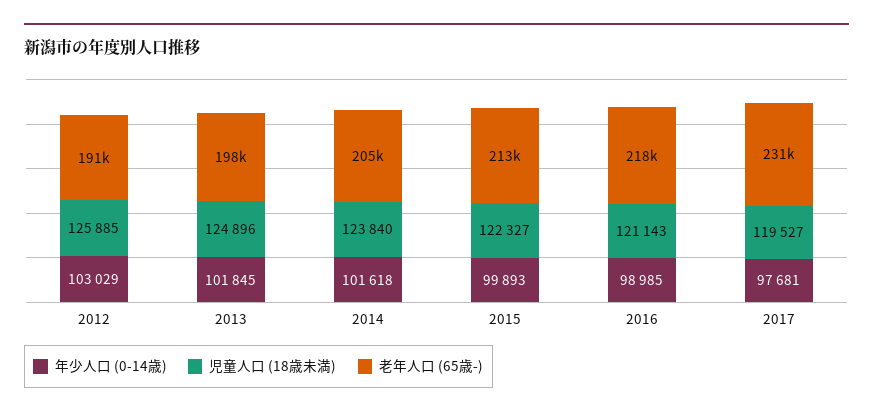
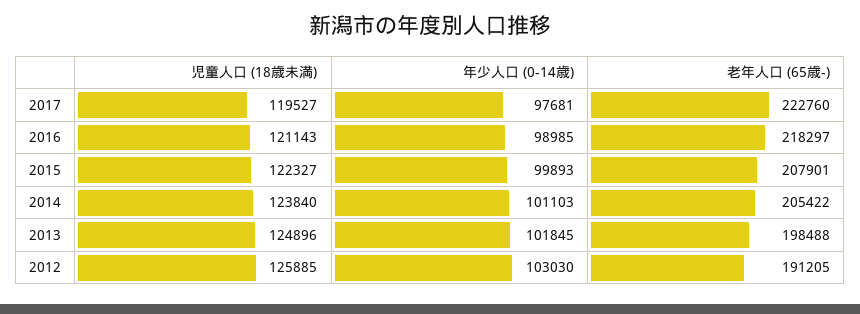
  {
    "年少人口 (0-14歳)": {
-     "2012": 103029,
+     "2012": 103030,
      "2013": 101845,
-     "2014": 101618,
+     "2014": 101103,
      "2015": 99893,
      "2016": 98985,
      "2017": 97681
    },
    "児童人口 (18歳未満)": {
      "2012": 125885,
      "2013": 124896,
      "2014": 123840,
      "2015": 122327,
      "2016": 121143,
      "2017": 119527
    },
    "老年人口 (65歳-)": {
      "2012": 191205,
      "2013": 198488,
      "2014": 205422,
-     "2015": 213000,
+     "2015": 207901,
      "2016": 218297,
-     "2017": 231000
+     "2017": 222760
    }
  }

